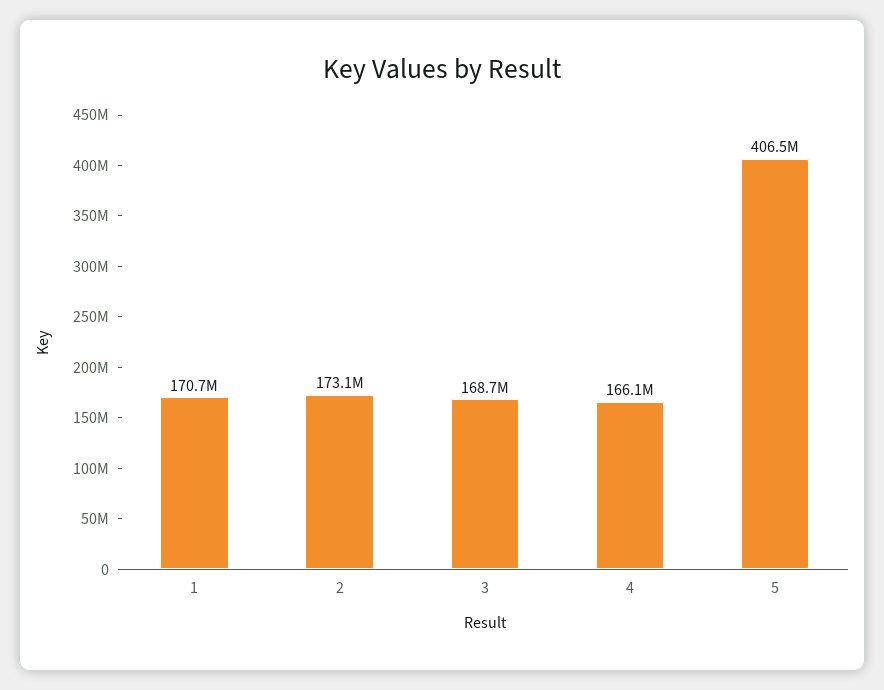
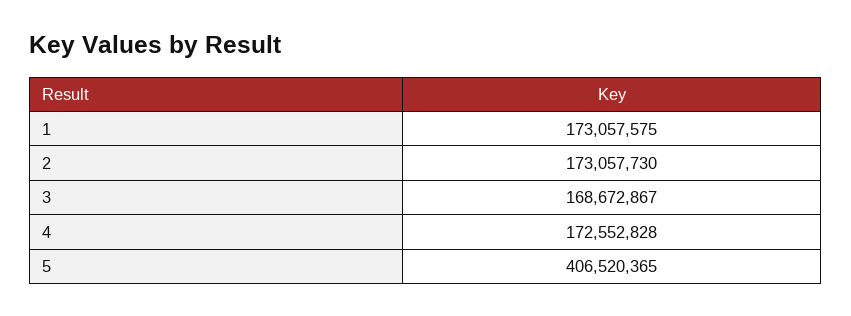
  {
-   "1": 170700000,
+   "1": 173057575,
    "2": 173057730,
    "3": 168672867,
-   "4": 166100000,
+   "4": 172552828,
    "5": 406520365
  }

